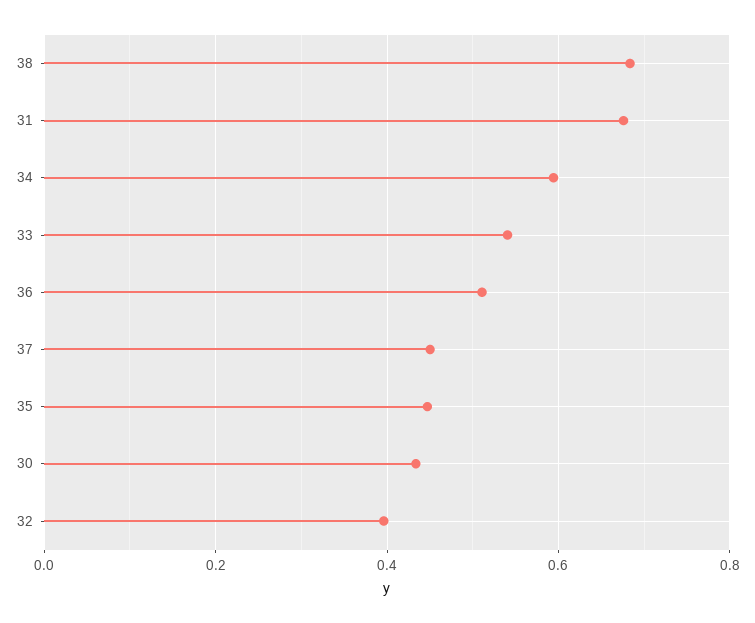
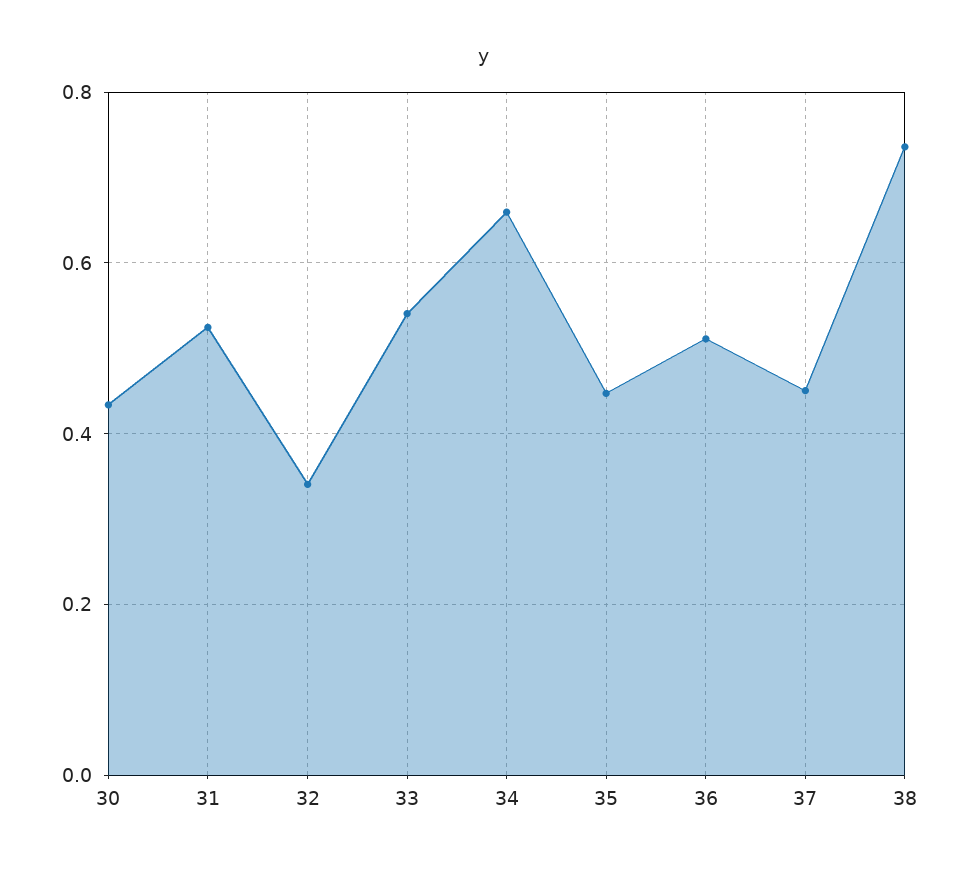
  {
-   "38": 0.68,
+   "38": 0.74,
-   "31": 0.68,
+   "31": 0.52,
-   "34": 0.6,
+   "34": 0.66,
    "33": 0.54,
    "36": 0.52,
    "37": 0.46,
    "35": 0.44,
    "30": 0.44,
-   "32": 0.4
+   "32": 0.34
  }

